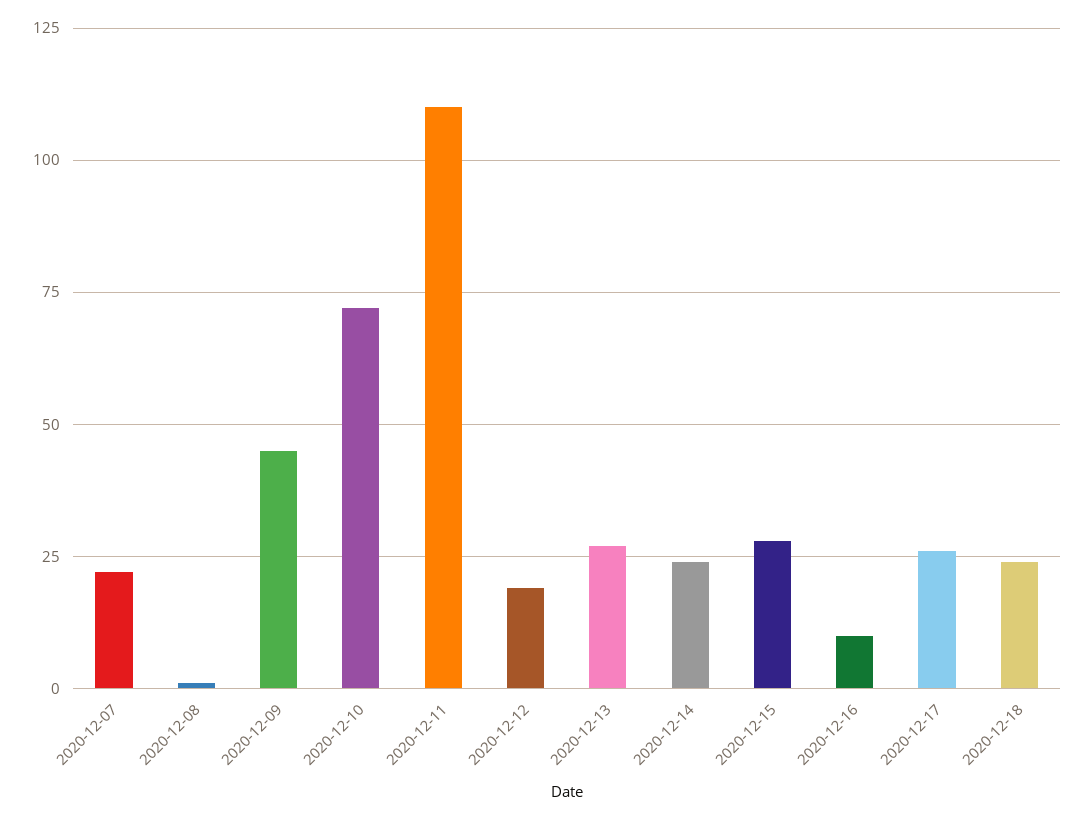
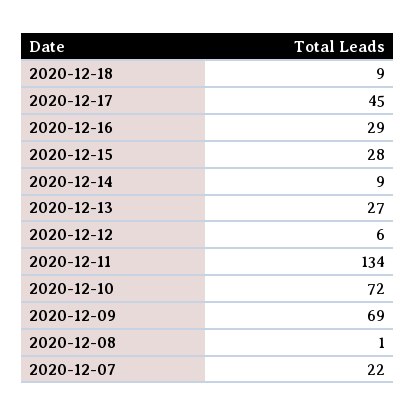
  {
    "2020-12-07": 22,
    "2020-12-08": 1,
-   "2020-12-09": 45,
+   "2020-12-09": 69,
    "2020-12-10": 72,
-   "2020-12-11": 110,
+   "2020-12-11": 134,
-   "2020-12-12": 20,
+   "2020-12-12": 6,
    "2020-12-13": 27,
-   "2020-12-14": 25,
+   "2020-12-14": 9,
    "2020-12-15": 28,
-   "2020-12-16": 10,
+   "2020-12-16": 29,
-   "2020-12-17": 25,
+   "2020-12-17": 45,
-   "2020-12-18": 25
+   "2020-12-18": 9
  }

